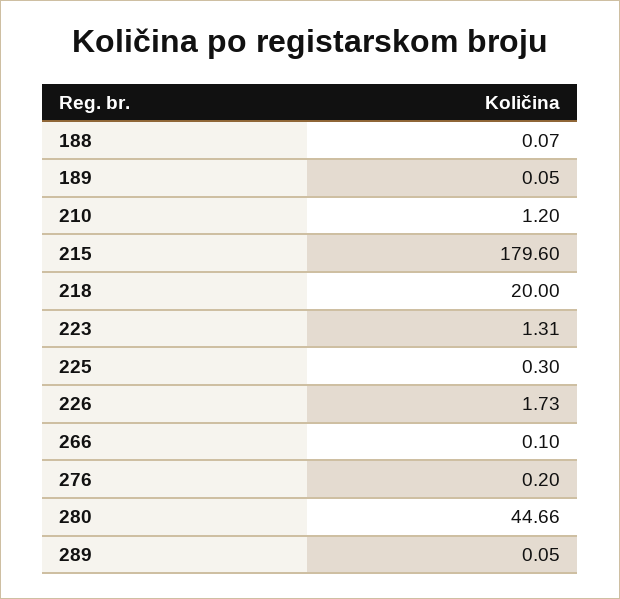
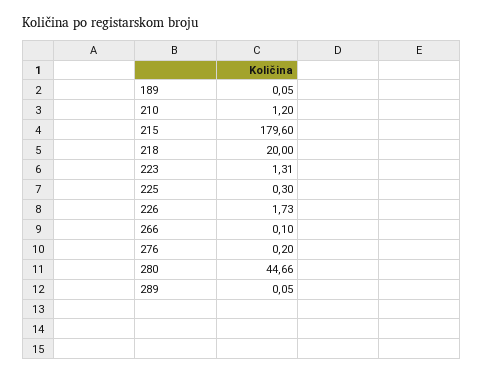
  {
-   "188": 0.07,
    "189": 0.05,
    "210": 1.2,
    "215": 179.6,
    "218": 20,
    "223": 1.31,
    "225": 0.3,
    "226": 1.73,
    "266": 0.1,
    "276": 0.2,
    "280": 44.66,
    "289": 0.05
  }

